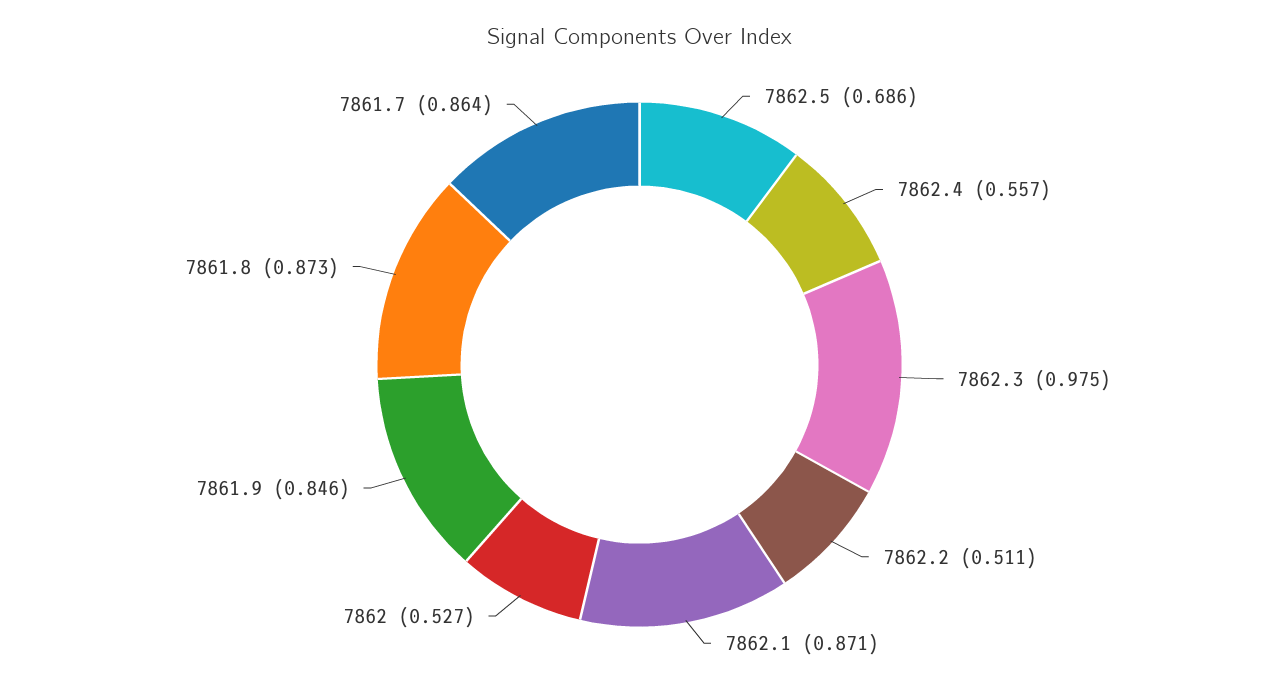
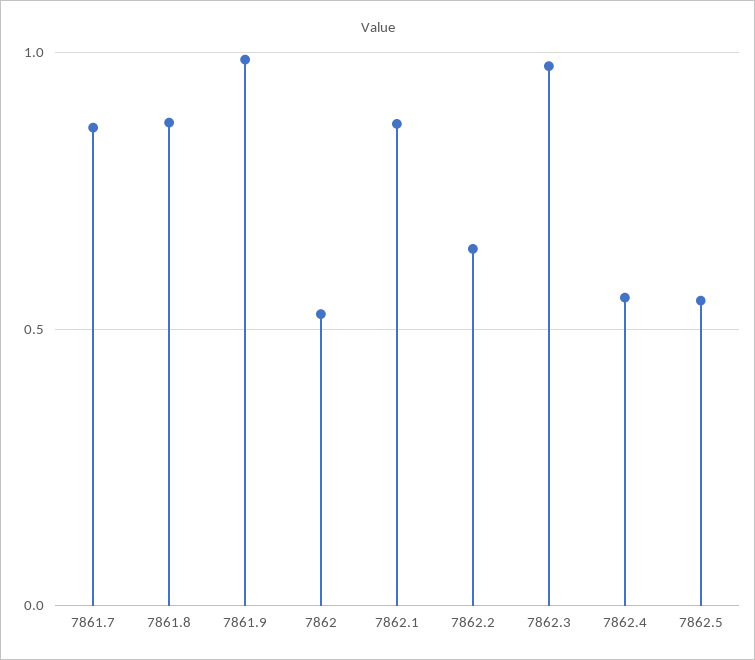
  {
-   "7862.5": 0.686,
+   "7862.5": 0.55,
    "7862.4": 0.557,
    "7862.3": 0.975,
-   "7862.2": 0.511,
+   "7862.2": 0.65,
    "7862.1": 0.871,
    "7862": 0.527,
-   "7861.9": 0.846,
+   "7861.9": 1,
    "7861.8": 0.873,
    "7861.7": 0.864
  }

